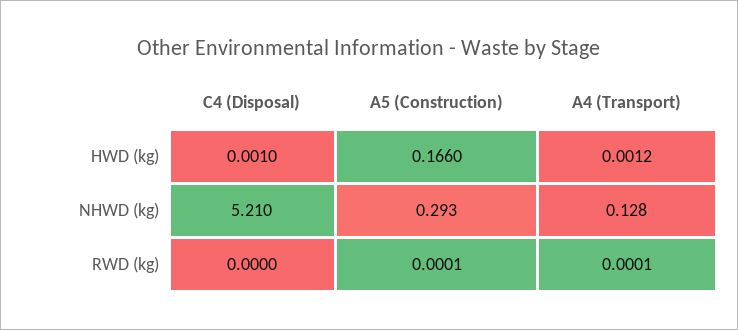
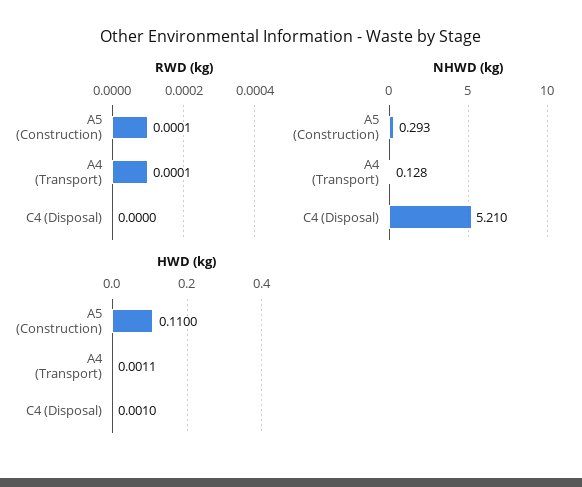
  {
    "HWD (kg)": {
      "C4 (Disposal)": 0.001,
-     "A5 (Construction)": 0.166,
+     "A5 (Construction)": 0.11,
-     "A4 (Transport)": 0.0012
+     "A4 (Transport)": 0.0011
    },
    "NHWD (kg)": {
      "C4 (Disposal)": 5.21,
      "A5 (Construction)": 0.293,
      "A4 (Transport)": 0.128
    },
    "RWD (kg)": {
      "C4 (Disposal)": 0,
      "A5 (Construction)": 0.0001,
      "A4 (Transport)": 0.0001
    }
  }

